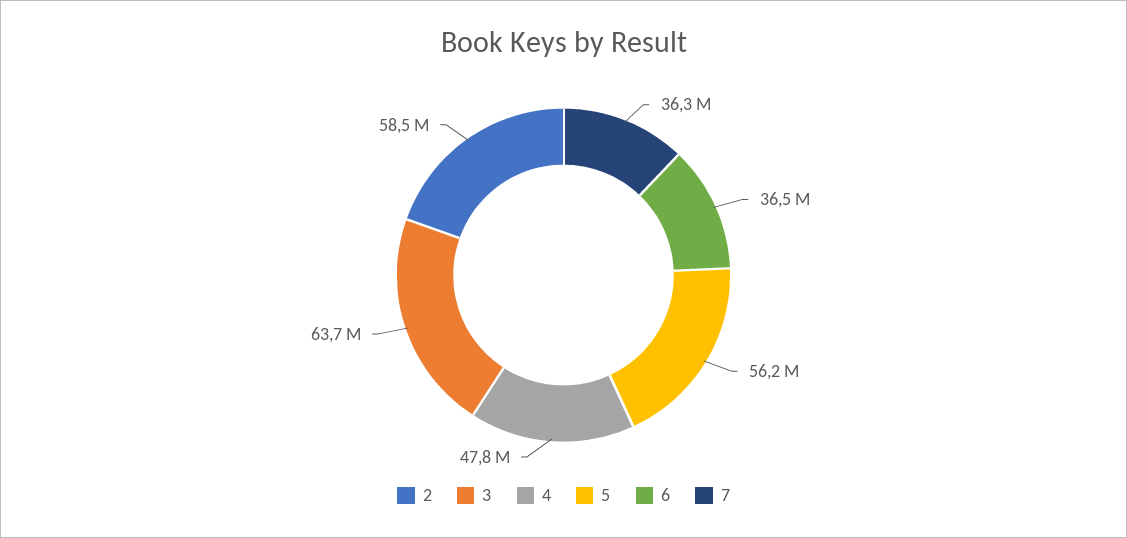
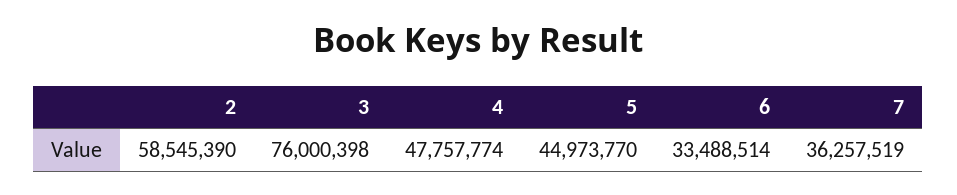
  {
    "2": 58545390,
-   "3": 63700000,
+   "3": 76000398,
    "4": 47757774,
-   "5": 56200000,
+   "5": 44973770,
-   "6": 36500000,
+   "6": 33488514,
    "7": 36257519
  }

